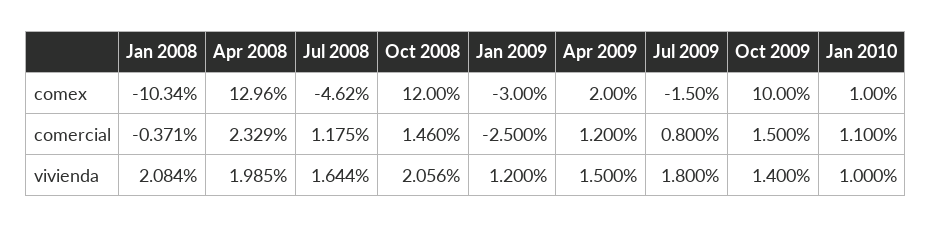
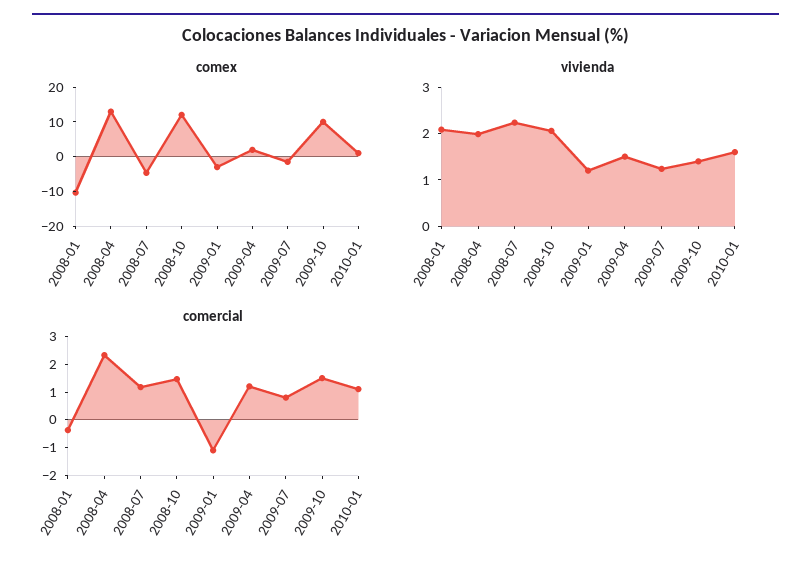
  {
    "comex": {
      "Jan 2008": -10.34,
      "Apr 2008": 12.96,
      "Jul 2008": -4.62,
      "Oct 2008": 12,
      "Jan 2009": -3,
      "Apr 2009": 2,
      "Jul 2009": -1.5,
      "Oct 2009": 10,
      "Jan 2010": 1
    },
    "comercial": {
      "Jan 2008": -0.371,
      "Apr 2008": 2.329,
      "Jul 2008": 1.175,
      "Oct 2008": 1.46,
-     "Jan 2009": -2.5,
+     "Jan 2009": -1,
      "Apr 2009": 1.2,
      "Jul 2009": 0.8,
      "Oct 2009": 1.5,
      "Jan 2010": 1.1
    },
    "vivienda": {
      "Jan 2008": 2.084,
      "Apr 2008": 1.985,
-     "Jul 2008": 1.644,
+     "Jul 2008": 2.2,
      "Oct 2008": 2.056,
      "Jan 2009": 1.2,
      "Apr 2009": 1.5,
-     "Jul 2009": 1.8,
+     "Jul 2009": 1.2,
      "Oct 2009": 1.4,
-     "Jan 2010": 1
+     "Jan 2010": 1.6
    }
  }

